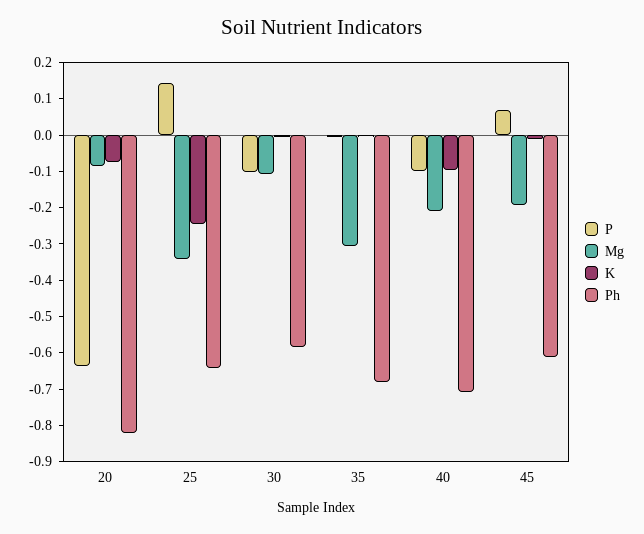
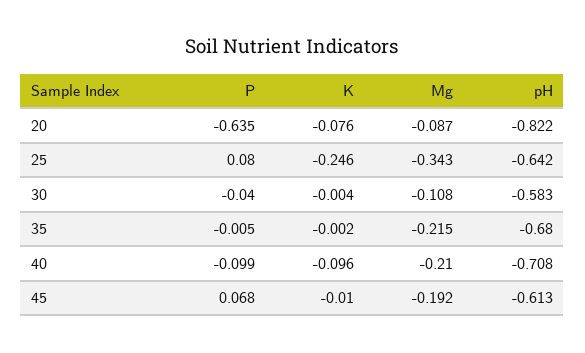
  {
    "P": {
      "20": -0.635,
-     "25": 0.15,
+     "25": 0.08,
-     "30": -0.1,
+     "30": -0.04,
      "35": -0.005,
      "40": -0.099,
      "45": 0.068
    },
    "Mg": {
      "20": -0.087,
      "25": -0.343,
      "30": -0.108,
-     "35": -0.3,
+     "35": -0.215,
      "40": -0.21,
      "45": -0.192
    },
    "K": {
      "20": -0.076,
      "25": -0.246,
      "30": -0.004,
      "35": -0.002,
      "40": -0.096,
      "45": -0.01
    },
    "Ph": {
      "20": -0.822,
      "25": -0.642,
      "30": -0.583,
      "35": -0.68,
      "40": -0.708,
      "45": -0.613
    }
  }

